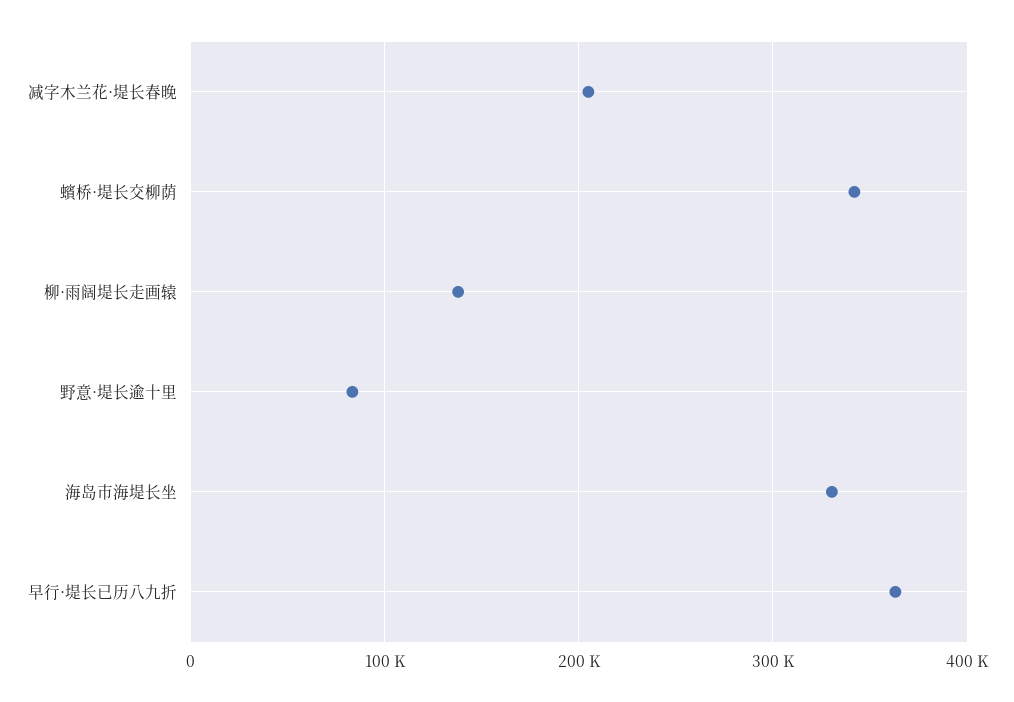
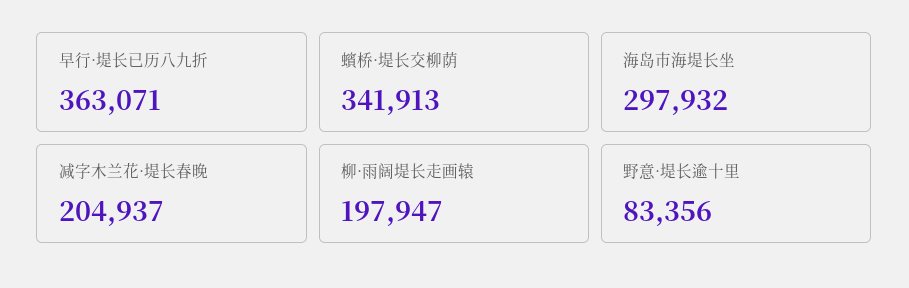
  {
    "减字木兰花·堤长春晚": 204937,
    "蠙桥·堤长交柳荫": 341913,
-   "柳·雨阔堤长走画辕": 140000,
+   "柳·雨阔堤长走画辕": 197947,
    "野意·堤长逾十里": 83356,
-   "海岛市海堤长坐": 330000,
+   "海岛市海堤长坐": 297932,
    "早行·堤长已历八九折": 363071
  }

